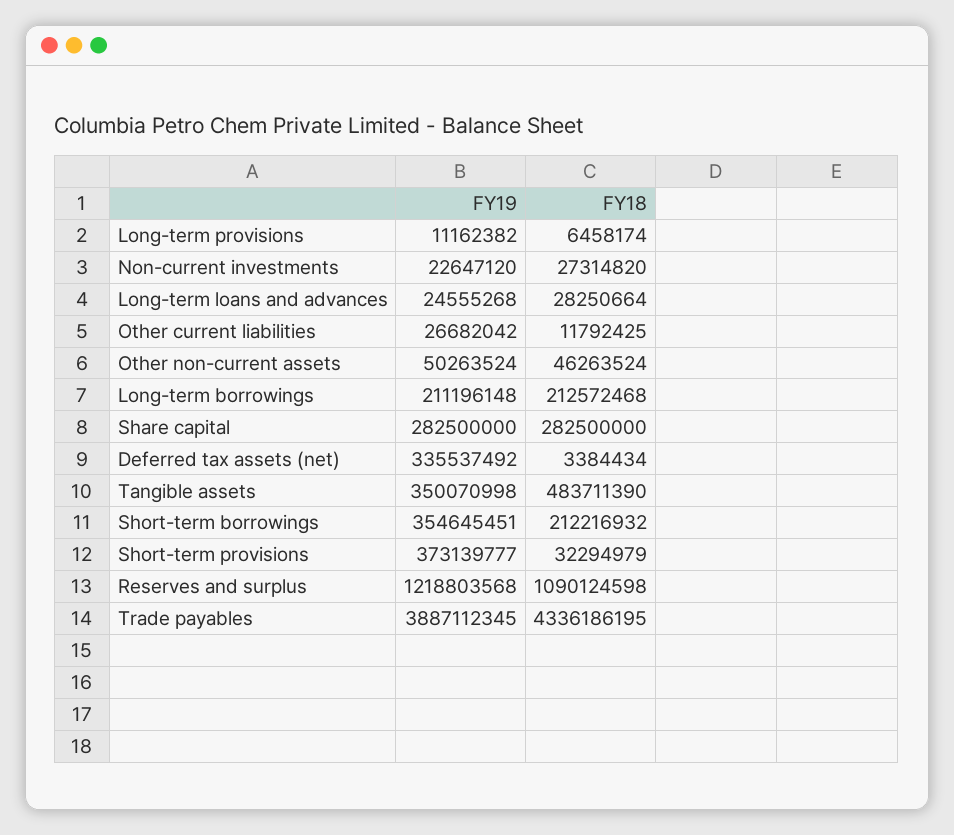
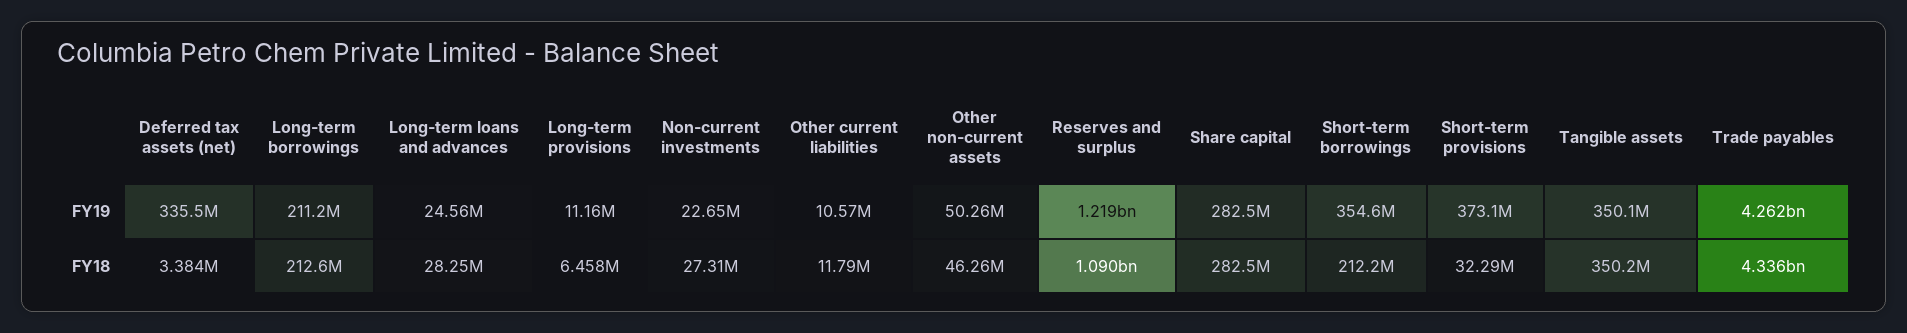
  {
    "FY19": {
      "Long-term provisions": 11162382,
      "Non-current investments": 22647120,
      "Long-term loans and advances": 24555268,
-     "Other current liabilities": 26682042,
+     "Other current liabilities": 10570000,
      "Other non-current assets": 50263524,
      "Long-term borrowings": 211196148,
      "Share capital": 282500000,
      "Deferred tax assets (net)": 335537492,
      "Tangible assets": 350070998,
      "Short-term borrowings": 354645451,
      "Short-term provisions": 373139777,
      "Reserves and surplus": 1218803568,
-     "Trade payables": 3887112345
+     "Trade payables": 4262000000
    },
    "FY18": {
      "Long-term provisions": 6458174,
      "Non-current investments": 27314820,
      "Long-term loans and advances": 28250664,
      "Other current liabilities": 11792425,
      "Other non-current assets": 46263524,
      "Long-term borrowings": 212572468,
      "Share capital": 282500000,
      "Deferred tax assets (net)": 3384434,
-     "Tangible assets": 483711390,
+     "Tangible assets": 350200000,
      "Short-term borrowings": 212216932,
      "Short-term provisions": 32294979,
      "Reserves and surplus": 1090124598,
      "Trade payables": 4336186195
    }
  }

